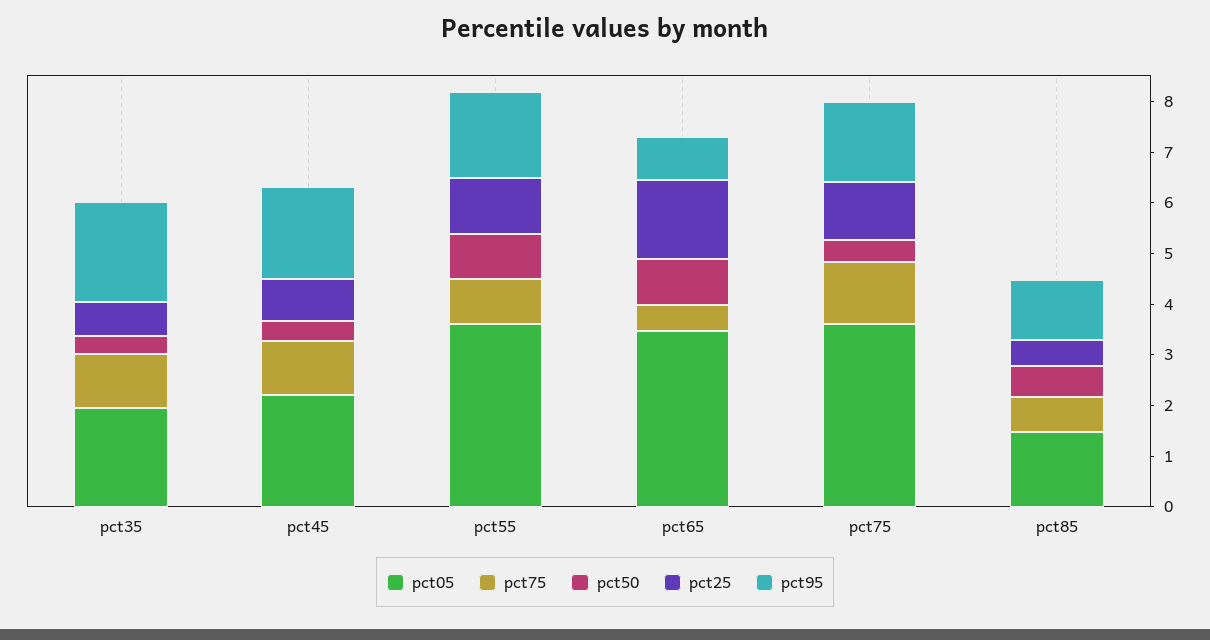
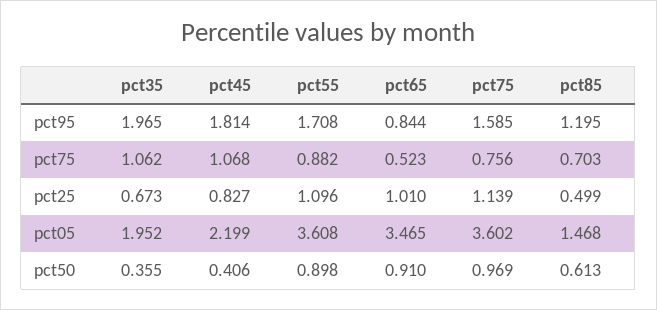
  {
    "pct05": {
      "pct35": 1.952,
      "pct45": 2.199,
      "pct55": 3.608,
      "pct65": 3.465,
      "pct75": 3.602,
      "pct85": 1.468
    },
    "pct75": {
      "pct35": 1.062,
      "pct45": 1.068,
      "pct55": 0.882,
      "pct65": 0.523,
-     "pct75": 1.2,
+     "pct75": 0.756,
      "pct85": 0.703
    },
    "pct50": {
      "pct35": 0.355,
      "pct45": 0.406,
      "pct55": 0.898,
      "pct65": 0.91,
-     "pct75": 0.4,
+     "pct75": 0.969,
      "pct85": 0.613
    },
    "pct25": {
      "pct35": 0.673,
      "pct45": 0.827,
      "pct55": 1.096,
-     "pct65": 1.6,
+     "pct65": 1.01,
      "pct75": 1.139,
      "pct85": 0.499
    },
    "pct95": {
      "pct35": 1.965,
      "pct45": 1.814,
      "pct55": 1.708,
      "pct65": 0.844,
      "pct75": 1.585,
      "pct85": 1.195
    }
  }

